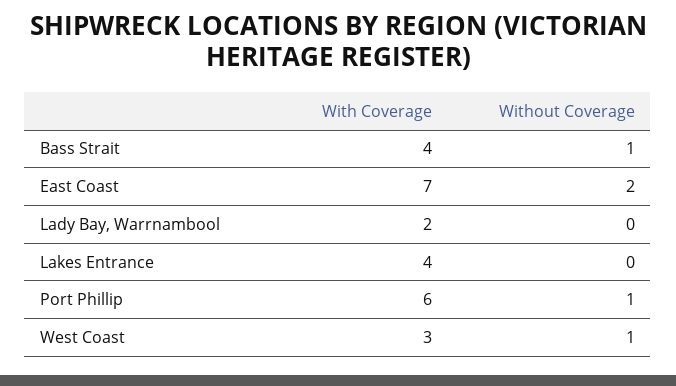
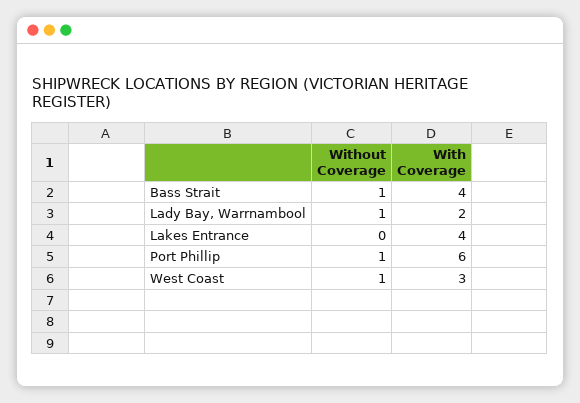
  {
    "With Coverage": {
      "Bass Strait": 4,
-     "East Coast": 7,
      "Lady Bay, Warrnambool": 2,
      "Lakes Entrance": 4,
      "Port Phillip": 6,
      "West Coast": 3
    },
    "Without Coverage": {
      "Bass Strait": 1,
-     "East Coast": 2,
-     "Lady Bay, Warrnambool": 0,
+     "Lady Bay, Warrnambool": 1,
      "Lakes Entrance": 0,
      "Port Phillip": 1,
      "West Coast": 1
    }
  }

